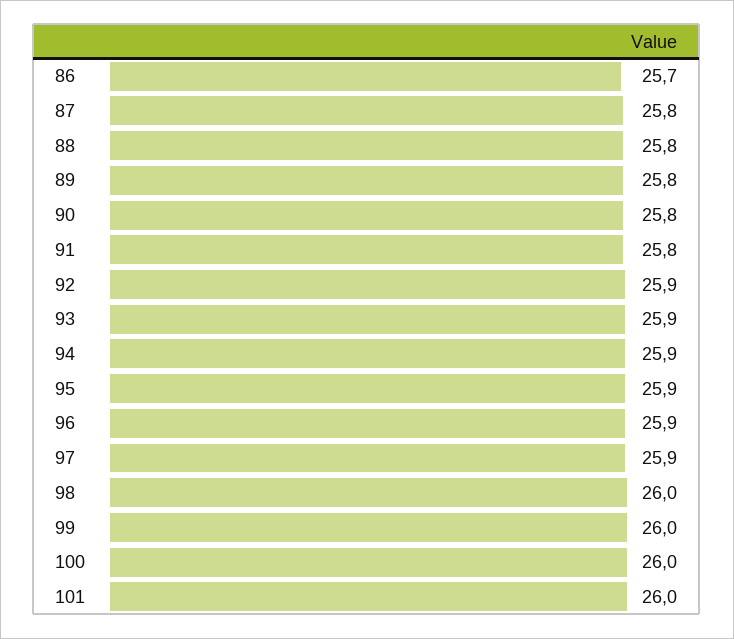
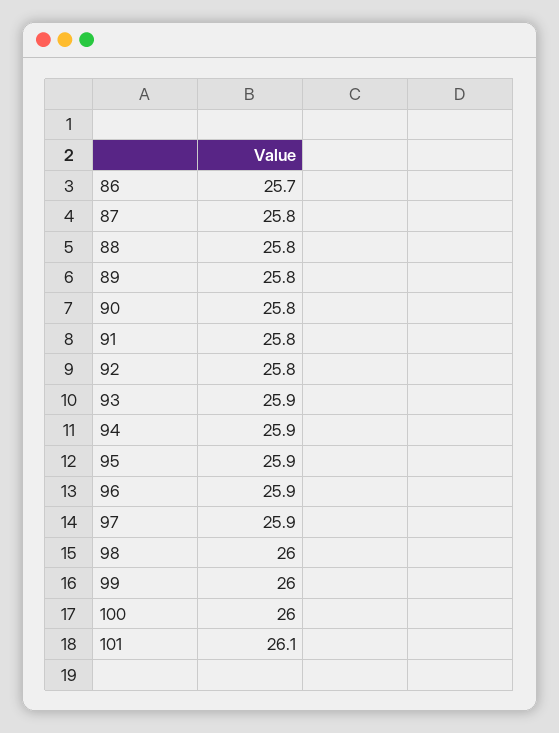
  {
    "86": 25.7,
    "87": 25.8,
    "88": 25.8,
    "89": 25.8,
    "90": 25.8,
    "91": 25.8,
-   "92": 25.9,
+   "92": 25.8,
    "93": 25.9,
    "94": 25.9,
    "95": 25.9,
    "96": 25.9,
    "97": 25.9,
    "98": 26,
    "99": 26,
    "100": 26,
-   "101": 26
+   "101": 26.1
  }

